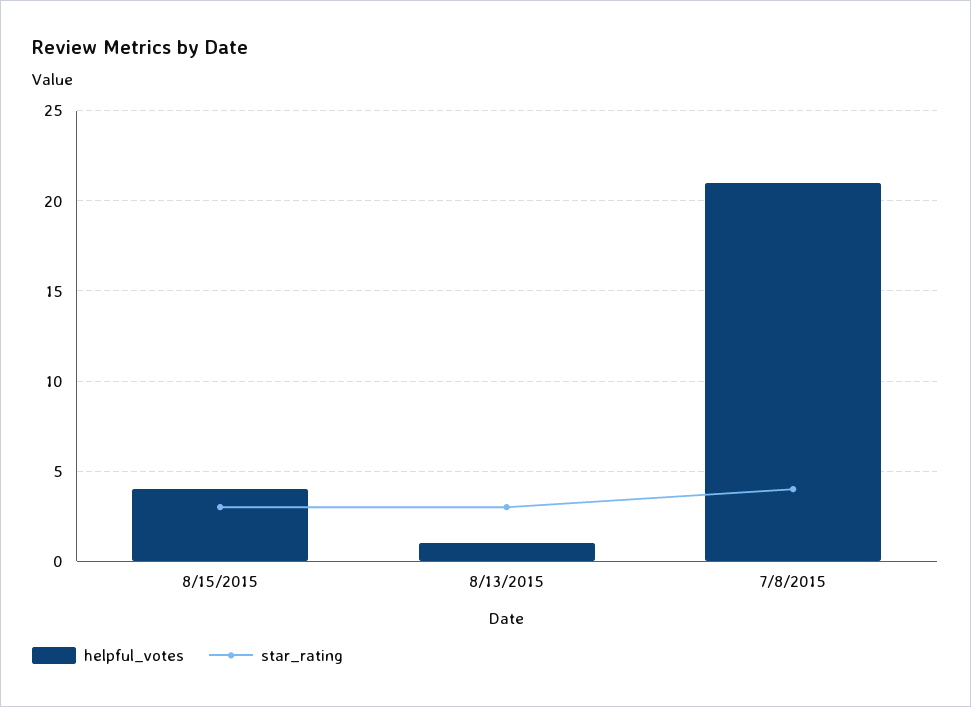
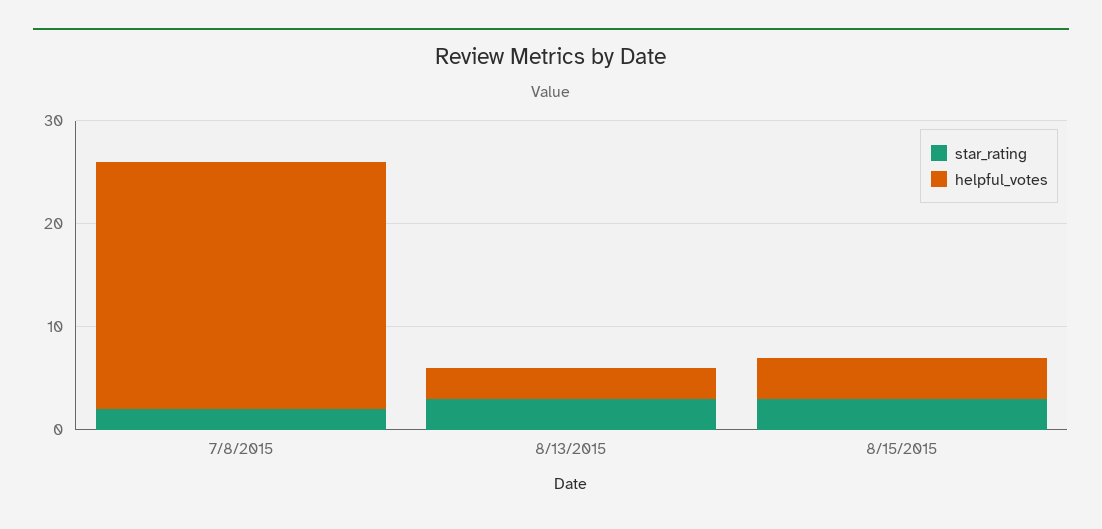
  {
    "helpful_votes": {
      "8/15/2015": 4,
-     "8/13/2015": 1,
+     "8/13/2015": 3,
-     "7/8/2015": 21
+     "7/8/2015": 24
    },
    "star_rating": {
      "8/15/2015": 3,
      "8/13/2015": 3,
-     "7/8/2015": 4
+     "7/8/2015": 2
    }
  }

